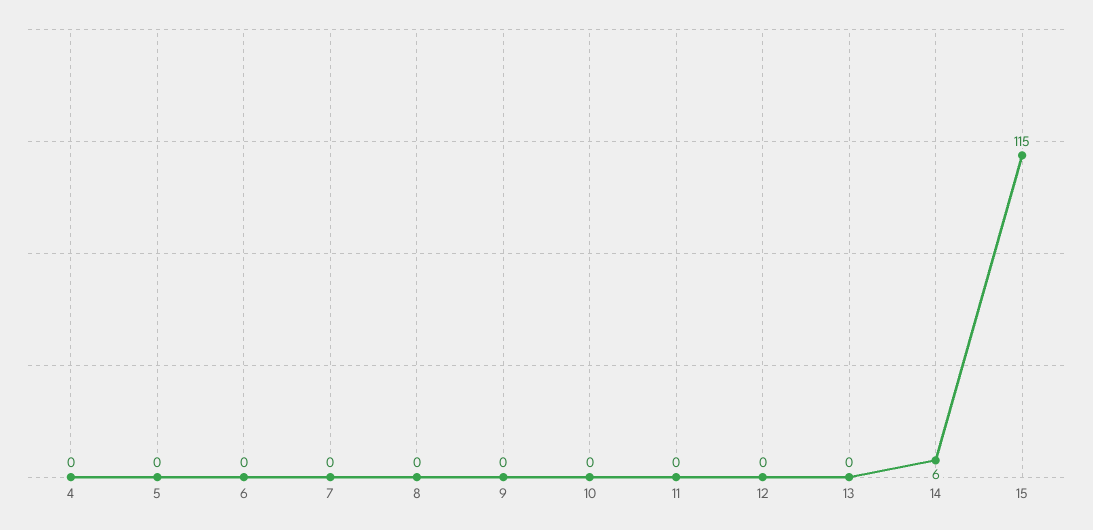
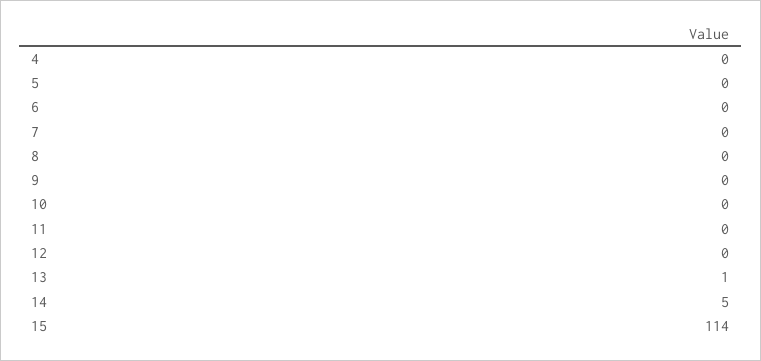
  {
    "4": 0,
    "5": 0,
    "6": 0,
    "7": 0,
    "8": 0,
    "9": 0,
    "10": 0,
    "11": 0,
    "12": 0,
-   "13": 0,
+   "13": 1,
-   "14": 6,
+   "14": 5,
-   "15": 115
+   "15": 114
  }

